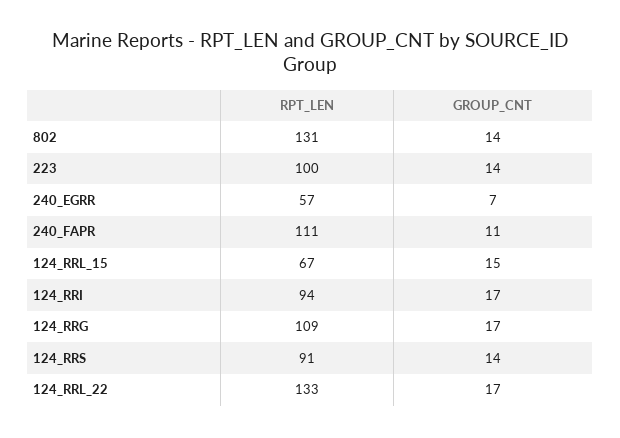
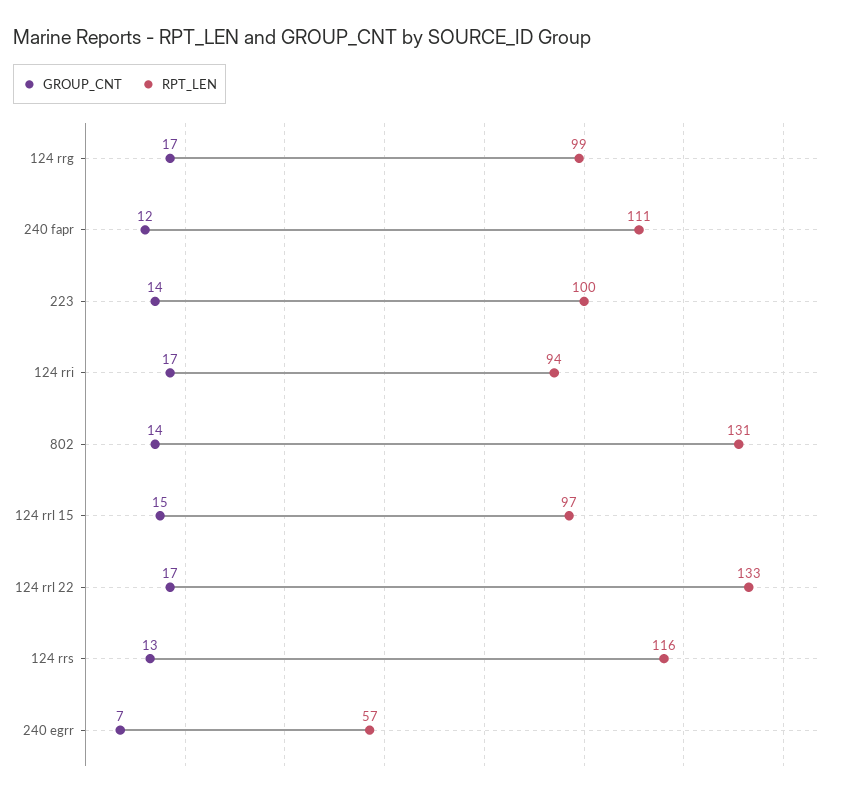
  {
    "RPT_LEN": {
      "802": 131,
      "223": 100,
      "240_EGRR": 57,
      "240_FAPR": 111,
-     "124_RRL_15": 67,
+     "124_RRL_15": 97,
      "124_RRI": 94,
-     "124_RRG": 109,
+     "124_RRG": 99,
-     "124_RRS": 91,
+     "124_RRS": 116,
      "124_RRL_22": 133
    },
    "GROUP_CNT": {
      "802": 14,
      "223": 14,
      "240_EGRR": 7,
-     "240_FAPR": 11,
+     "240_FAPR": 12,
      "124_RRL_15": 15,
      "124_RRI": 17,
      "124_RRG": 17,
-     "124_RRS": 14,
+     "124_RRS": 13,
      "124_RRL_22": 17
    }
  }

